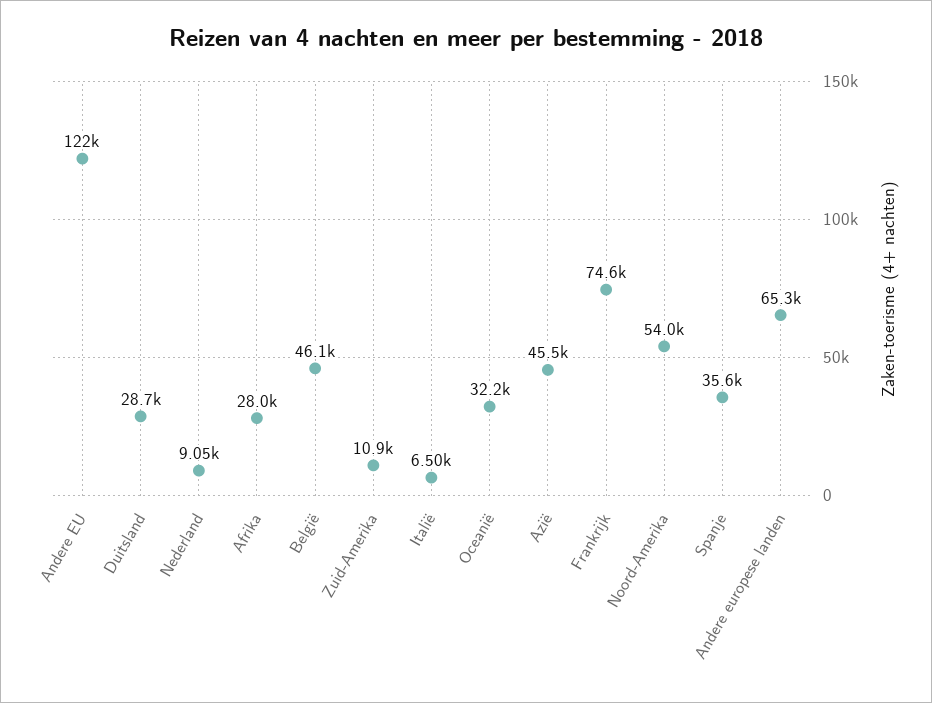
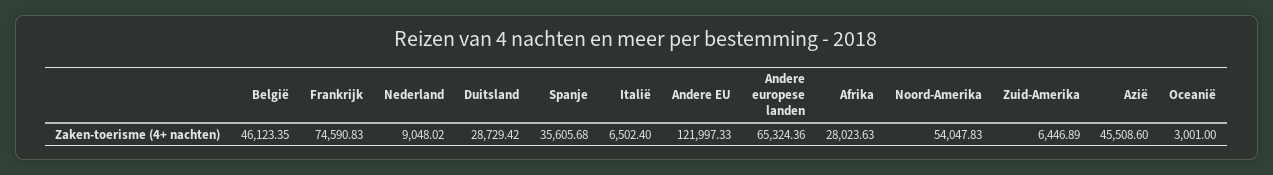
  {
    "Andere EU": 121997.33,
    "Duitsland": 28729.42,
    "Nederland": 9048.02,
    "Afrika": 28023.63,
    "België": 46123.35,
-   "Zuid-Amerika": 10900,
+   "Zuid-Amerika": 6446.89,
    "Italië": 6502.4,
-   "Oceanië": 32200,
+   "Oceanië": 3001,
    "Azië": 45508.6,
    "Frankrijk": 74590.83,
    "Noord-Amerika": 54047.83,
    "Spanje": 35605.68,
    "Andere europese landen": 65324.36
  }

